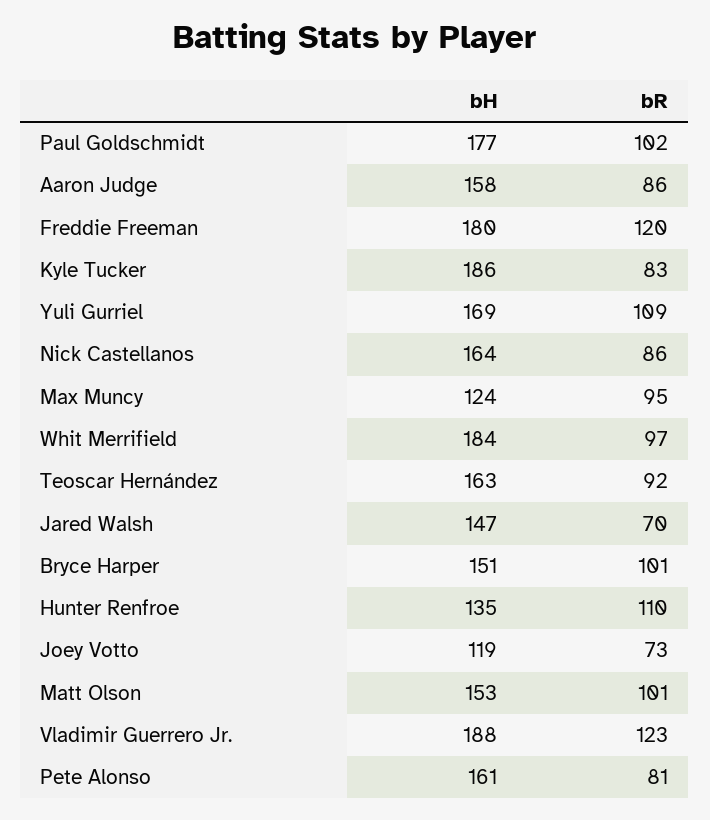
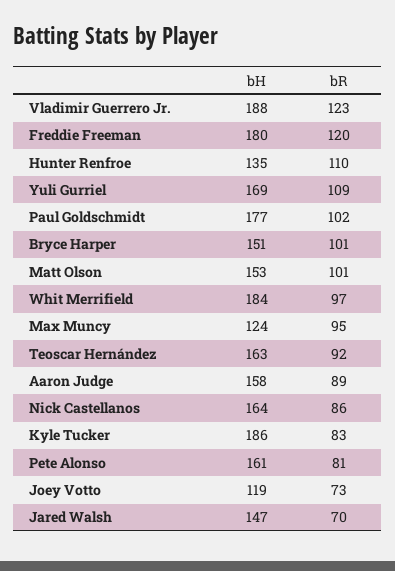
  {
    "bH": {
      "Paul Goldschmidt": 177,
      "Aaron Judge": 158,
      "Freddie Freeman": 180,
      "Kyle Tucker": 186,
      "Yuli Gurriel": 169,
      "Nick Castellanos": 164,
      "Max Muncy": 124,
      "Whit Merrifield": 184,
      "Teoscar Hernández": 163,
      "Jared Walsh": 147,
      "Bryce Harper": 151,
      "Hunter Renfroe": 135,
      "Joey Votto": 119,
      "Matt Olson": 153,
      "Vladimir Guerrero Jr.": 188,
      "Pete Alonso": 161
    },
    "bR": {
      "Paul Goldschmidt": 102,
-     "Aaron Judge": 86,
+     "Aaron Judge": 89,
      "Freddie Freeman": 120,
      "Kyle Tucker": 83,
      "Yuli Gurriel": 109,
      "Nick Castellanos": 86,
      "Max Muncy": 95,
      "Whit Merrifield": 97,
      "Teoscar Hernández": 92,
      "Jared Walsh": 70,
      "Bryce Harper": 101,
      "Hunter Renfroe": 110,
      "Joey Votto": 73,
      "Matt Olson": 101,
      "Vladimir Guerrero Jr.": 123,
      "Pete Alonso": 81
    }
  }

